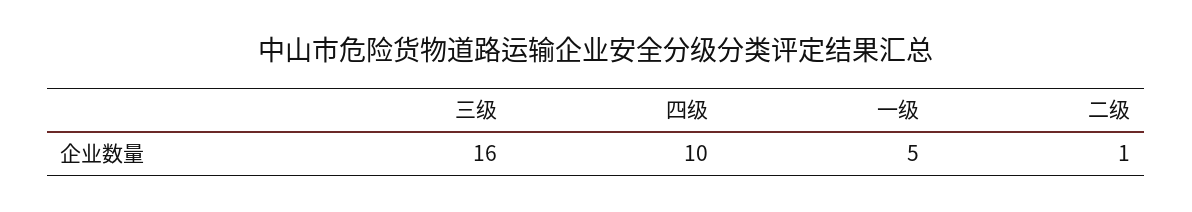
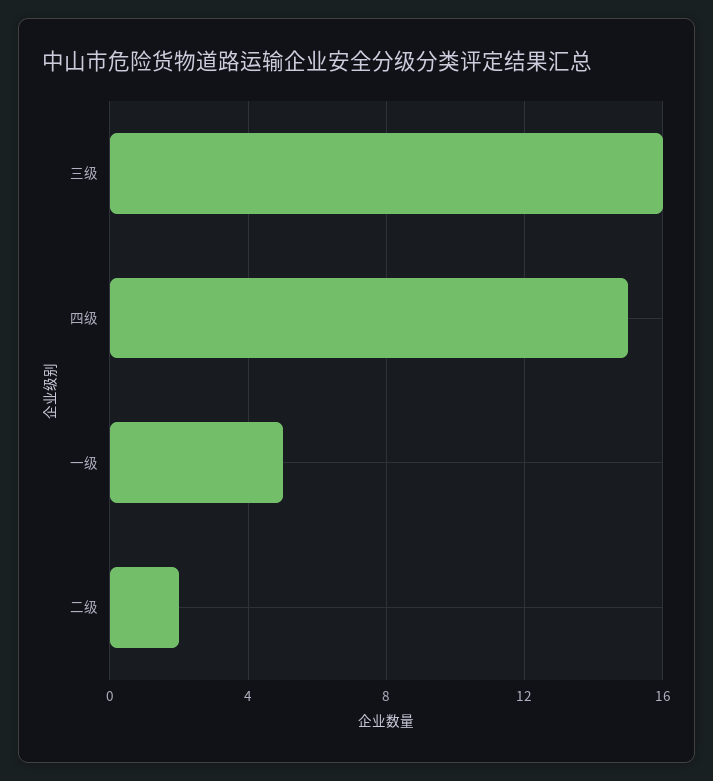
  {
    "三级": 16,
-   "四级": 10,
+   "四级": 15,
    "一级": 5,
-   "二级": 1
+   "二级": 2
  }

